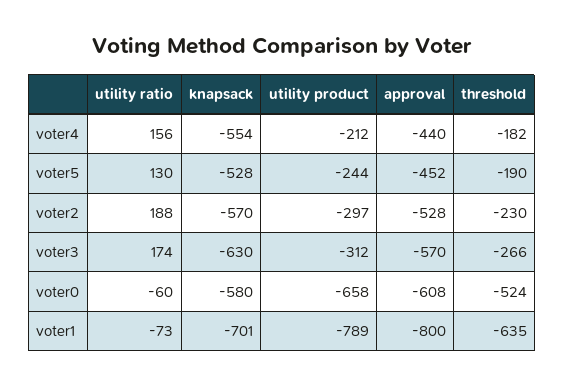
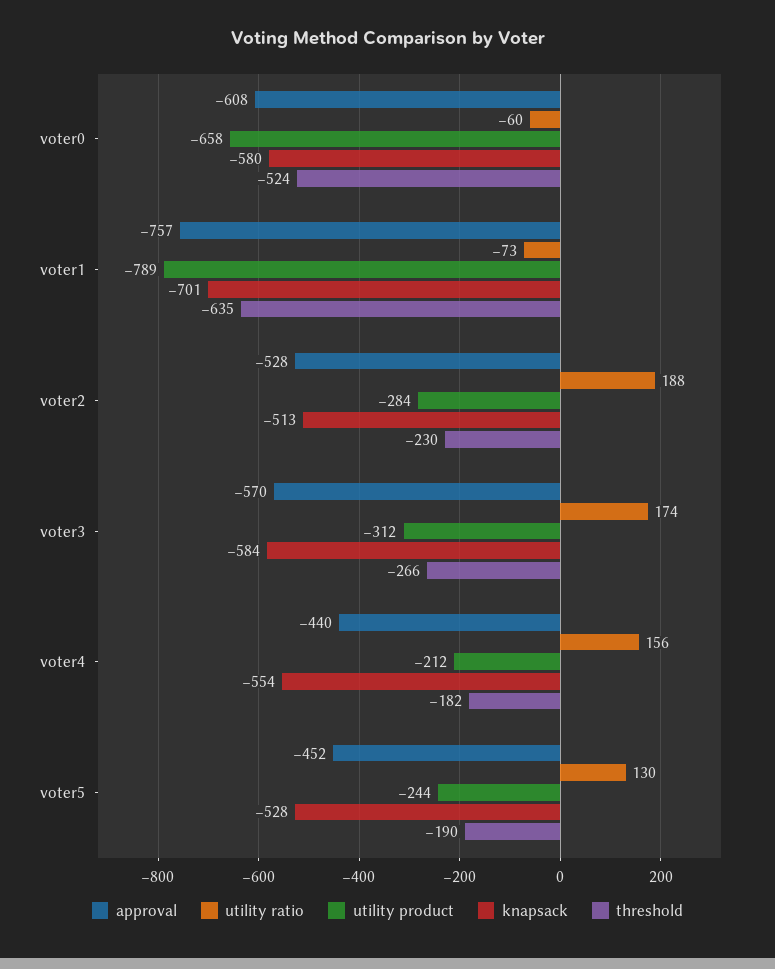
  {
    "utility ratio": {
      "voter4": 156,
      "voter5": 130,
      "voter2": 188,
      "voter3": 174,
      "voter0": -60,
      "voter1": -73
    },
    "knapsack": {
      "voter4": -554,
      "voter5": -528,
-     "voter2": -570,
+     "voter2": -513,
-     "voter3": -630,
+     "voter3": -584,
      "voter0": -580,
      "voter1": -701
    },
    "utility product": {
      "voter4": -212,
      "voter5": -244,
-     "voter2": -297,
+     "voter2": -284,
      "voter3": -312,
      "voter0": -658,
      "voter1": -789
    },
    "approval": {
      "voter4": -440,
      "voter5": -452,
      "voter2": -528,
      "voter3": -570,
      "voter0": -608,
-     "voter1": -800
+     "voter1": -757
    },
    "threshold": {
      "voter4": -182,
      "voter5": -190,
      "voter2": -230,
      "voter3": -266,
      "voter0": -524,
      "voter1": -635
    }
  }

